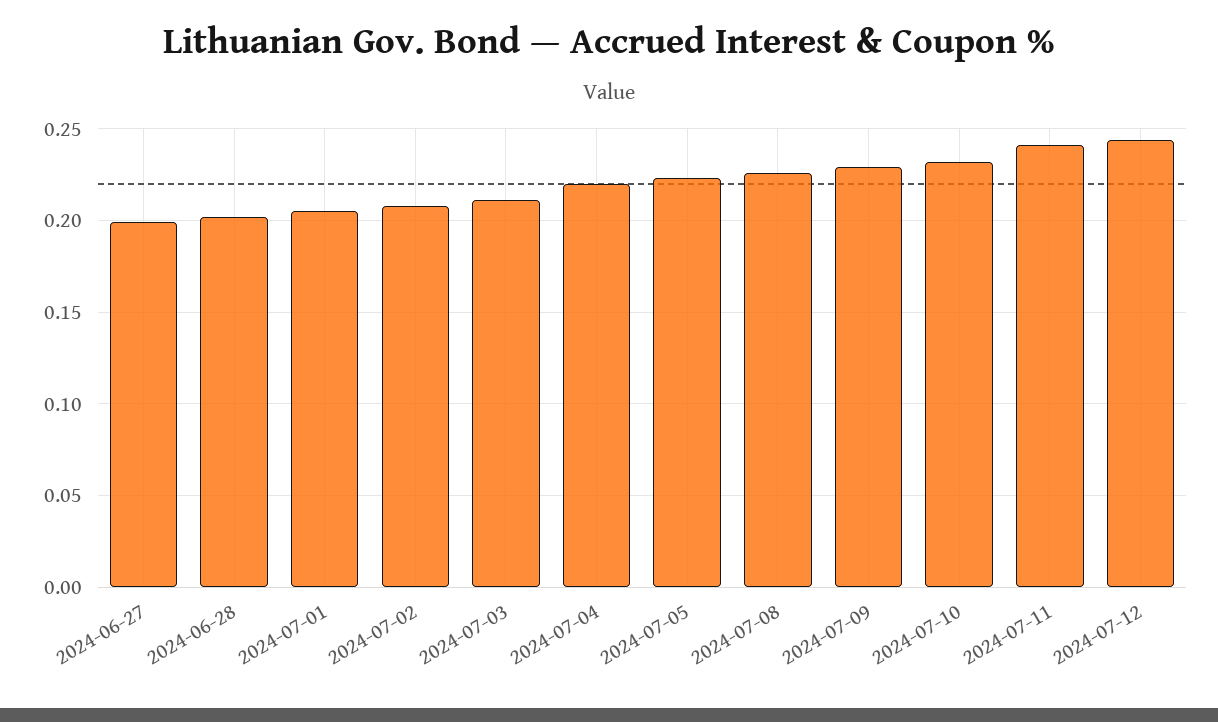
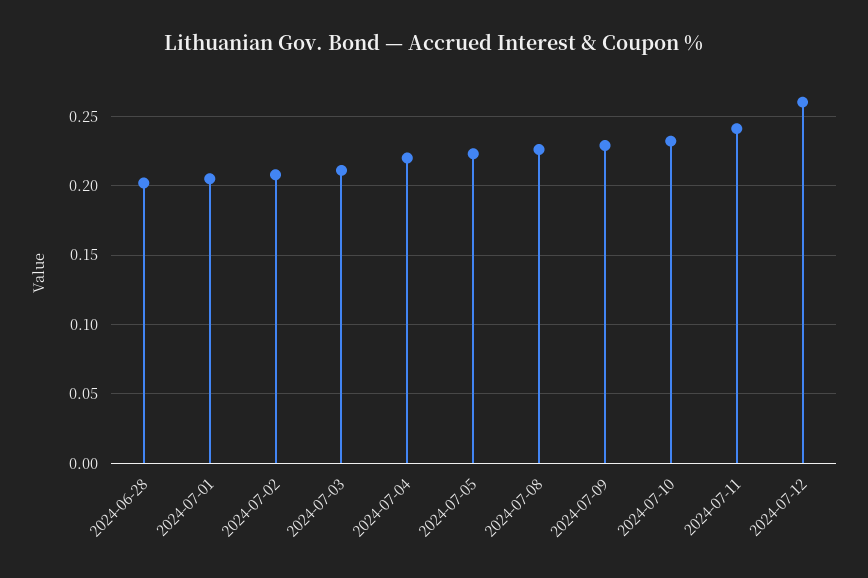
  {
-   "2024-06-27": 0.2,
    "2024-06-28": 0.2,
    "2024-07-01": 0.205,
    "2024-07-02": 0.21,
    "2024-07-03": 0.21,
    "2024-07-04": 0.22,
    "2024-07-05": 0.225,
    "2024-07-08": 0.225,
    "2024-07-09": 0.23,
    "2024-07-10": 0.23,
    "2024-07-11": 0.24,
-   "2024-07-12": 0.245
+   "2024-07-12": 0.26
  }

